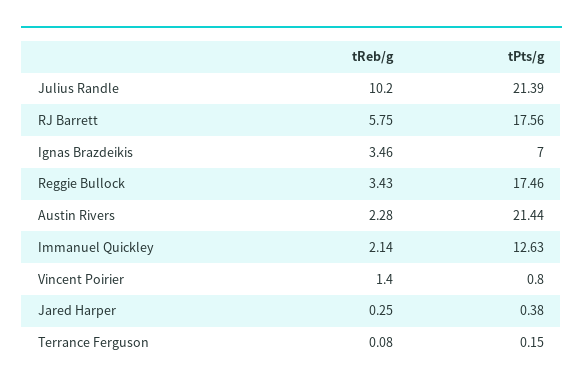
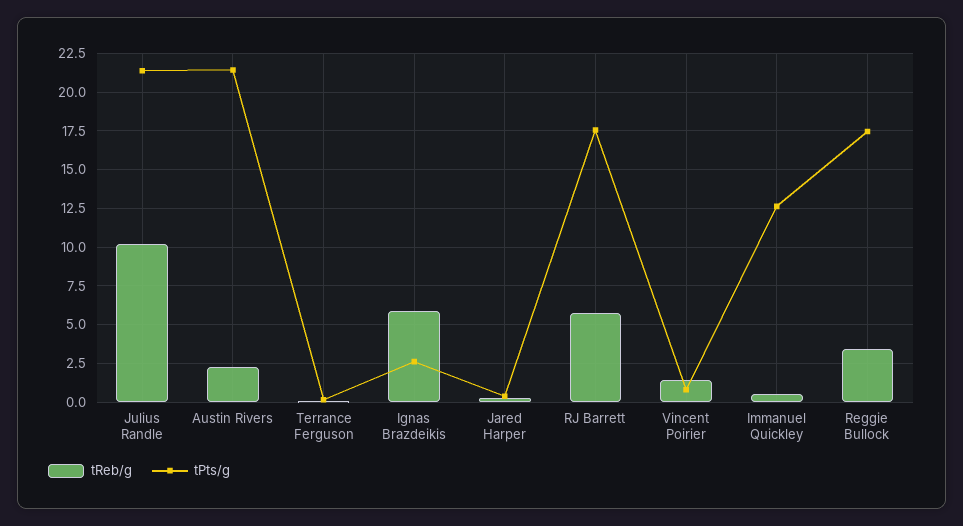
  {
    "tReb/g": {
      "Julius Randle": 10.2,
      "RJ Barrett": 5.75,
-     "Ignas Brazdeikis": 3.46,
+     "Ignas Brazdeikis": 6,
      "Reggie Bullock": 3.43,
      "Austin Rivers": 2.28,
-     "Immanuel Quickley": 2.14,
+     "Immanuel Quickley": 0.5,
      "Vincent Poirier": 1.4,
      "Jared Harper": 0.25,
      "Terrance Ferguson": 0.08
    },
    "tPts/g": {
      "Julius Randle": 21.39,
      "RJ Barrett": 17.56,
-     "Ignas Brazdeikis": 7,
+     "Ignas Brazdeikis": 2.5,
      "Reggie Bullock": 17.46,
      "Austin Rivers": 21.44,
      "Immanuel Quickley": 12.63,
      "Vincent Poirier": 0.8,
      "Jared Harper": 0.38,
      "Terrance Ferguson": 0.15
    }
  }

